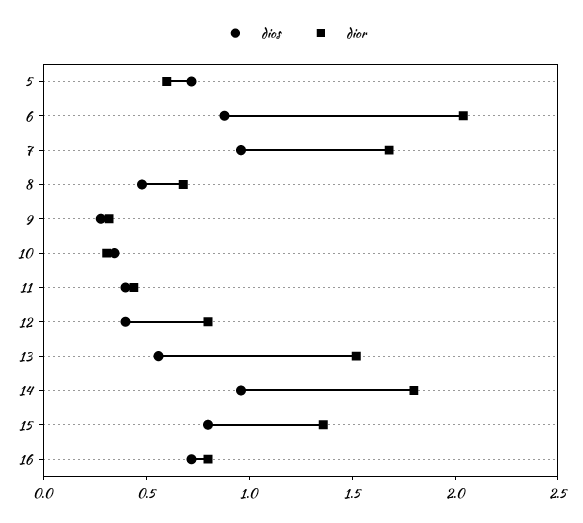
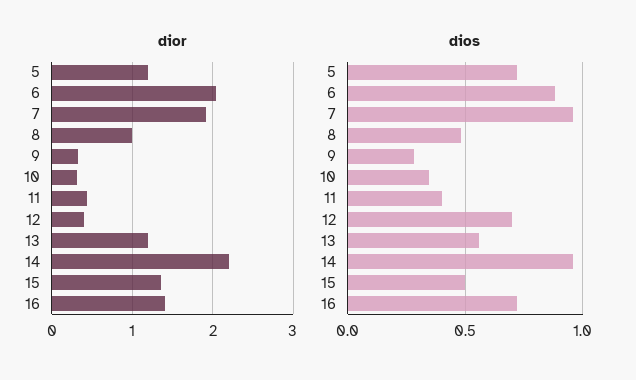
  {
    "dios": {
      "5": 0.7,
      "6": 0.9,
      "7": 0.95,
      "8": 0.5,
      "9": 0.3,
      "10": 0.35,
      "11": 0.4,
-     "12": 0.4,
+     "12": 0.7,
      "13": 0.55,
      "14": 0.95,
-     "15": 0.8,
+     "15": 0.5,
      "16": 0.7
    },
    "dior": {
-     "5": 0.6,
+     "5": 1.2,
      "6": 2,
-     "7": 1.7,
+     "7": 1.9,
-     "8": 0.7,
+     "8": 1,
      "9": 0.3,
      "10": 0.3,
      "11": 0.4,
-     "12": 0.8,
+     "12": 0.4,
-     "13": 1.5,
+     "13": 1.2,
-     "14": 1.8,
+     "14": 2.2,
      "15": 1.4,
-     "16": 0.8
+     "16": 1.4
    }
  }

